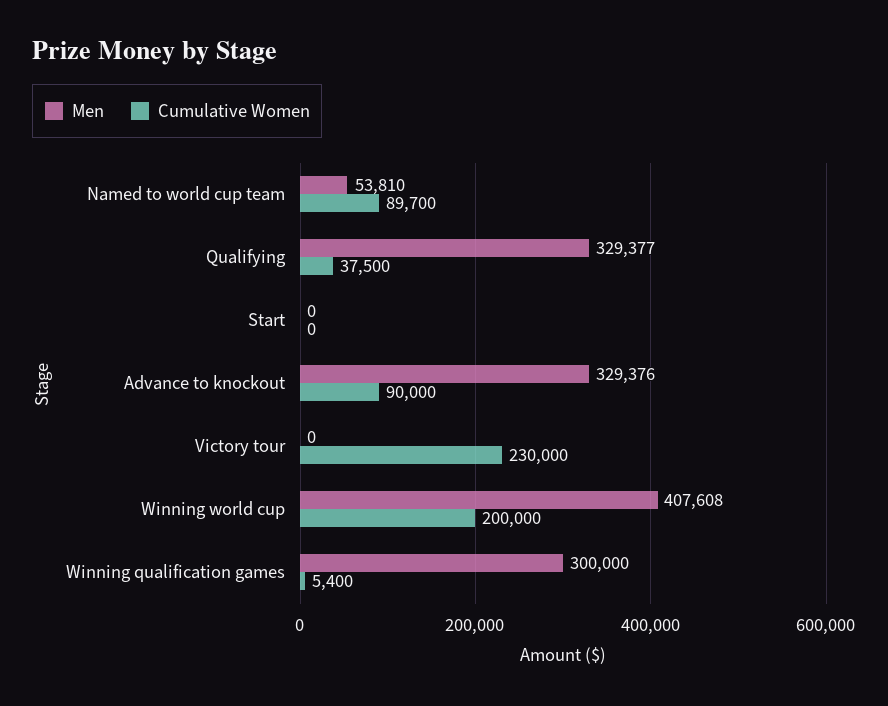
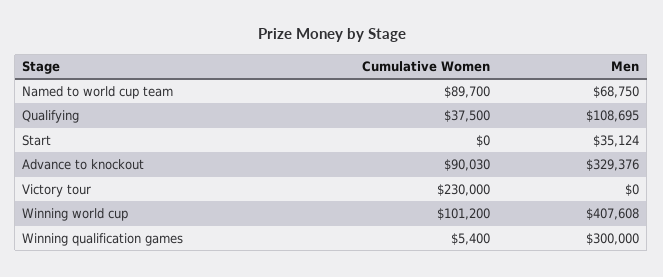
  {
    "Men": {
-     "Named to world cup team": 53810,
+     "Named to world cup team": 68750,
-     "Qualifying": 329377,
+     "Qualifying": 108695,
-     "Start": 0,
+     "Start": 35124,
      "Advance to knockout": 329376,
      "Victory tour": 0,
      "Winning world cup": 407608,
      "Winning qualification games": 300000
    },
    "Cumulative Women": {
      "Named to world cup team": 89700,
      "Qualifying": 37500,
      "Start": 0,
-     "Advance to knockout": 90000,
+     "Advance to knockout": 90030,
      "Victory tour": 230000,
-     "Winning world cup": 200000,
+     "Winning world cup": 101200,
      "Winning qualification games": 5400
    }
  }

